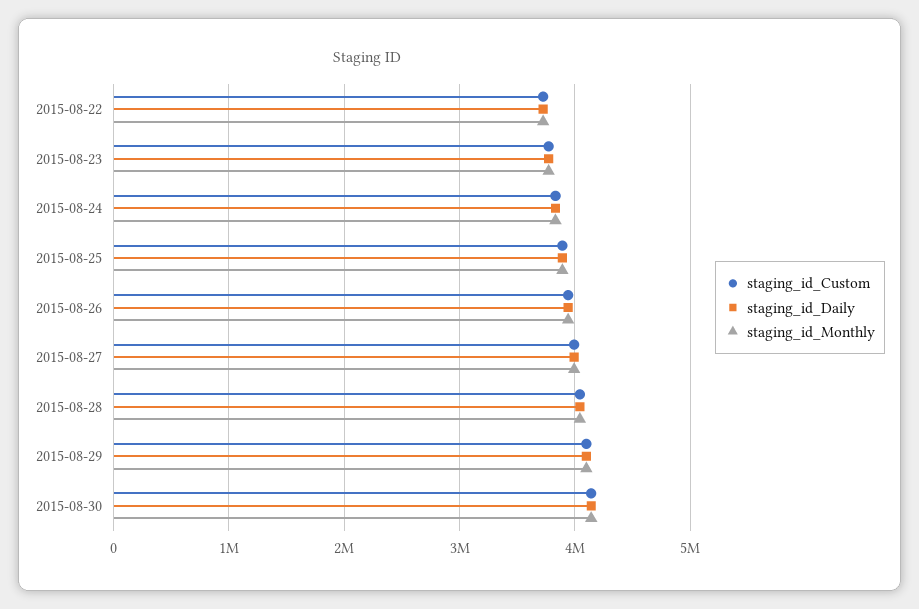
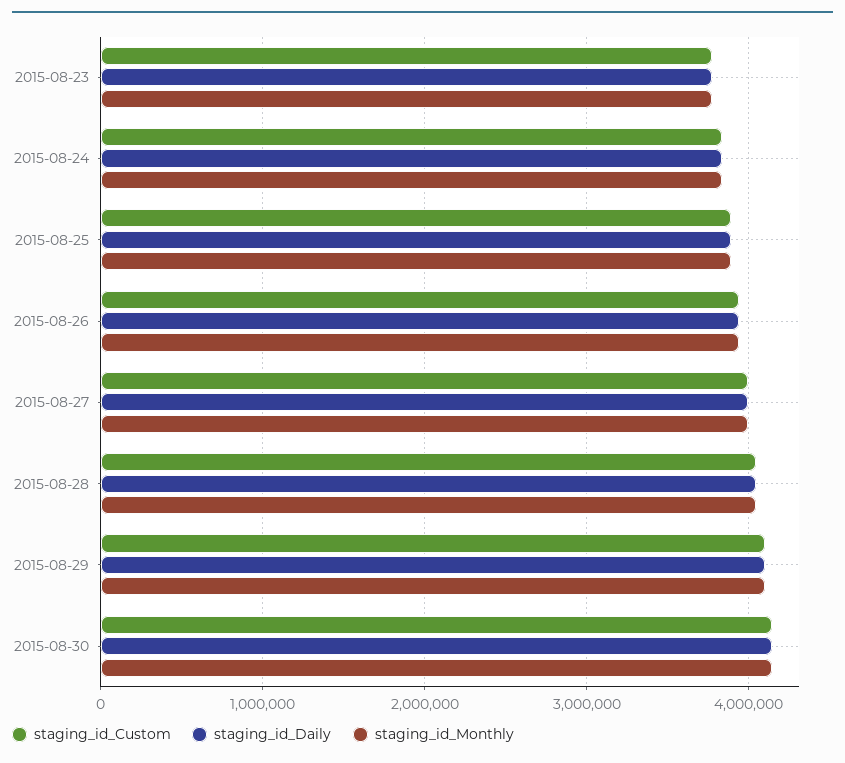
  {
    "staging_id_Custom": {
-     "2015-08-22": 3700000,
      "2015-08-23": 3800000,
      "2015-08-24": 3800000,
      "2015-08-25": 3900000,
      "2015-08-26": 3900000,
      "2015-08-27": 4000000,
      "2015-08-28": 4000000,
      "2015-08-29": 4100000,
      "2015-08-30": 4100000
    },
    "staging_id_Daily": {
-     "2015-08-22": 3700000,
      "2015-08-23": 3800000,
      "2015-08-24": 3800000,
      "2015-08-25": 3900000,
      "2015-08-26": 3900000,
      "2015-08-27": 4000000,
      "2015-08-28": 4000000,
      "2015-08-29": 4100000,
      "2015-08-30": 4100000
    },
    "staging_id_Monthly": {
-     "2015-08-22": 3700000,
      "2015-08-23": 3800000,
      "2015-08-24": 3800000,
      "2015-08-25": 3900000,
      "2015-08-26": 3900000,
      "2015-08-27": 4000000,
      "2015-08-28": 4000000,
      "2015-08-29": 4100000,
      "2015-08-30": 4100000
    }
  }

